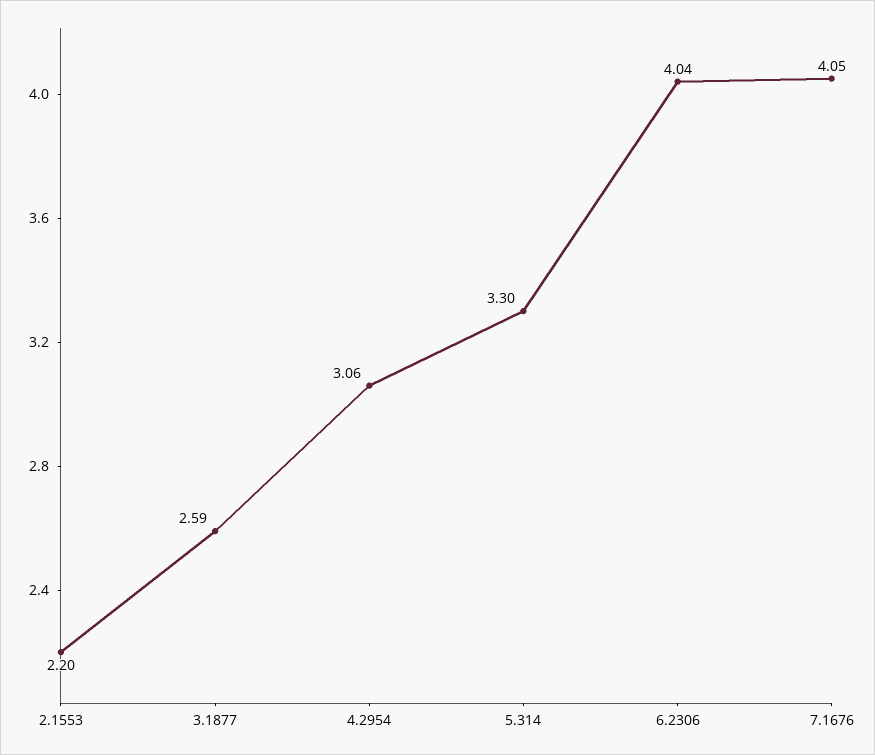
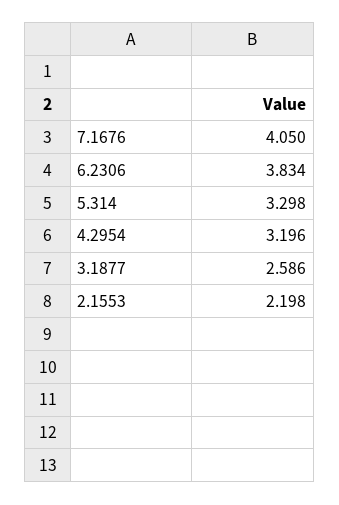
  {
    "2.1553": 2.198,
    "3.1877": 2.586,
-   "4.2954": 3.06,
+   "4.2954": 3.196,
    "5.314": 3.298,
-   "6.2306": 4.04,
+   "6.2306": 3.834,
    "7.1676": 4.05
  }

